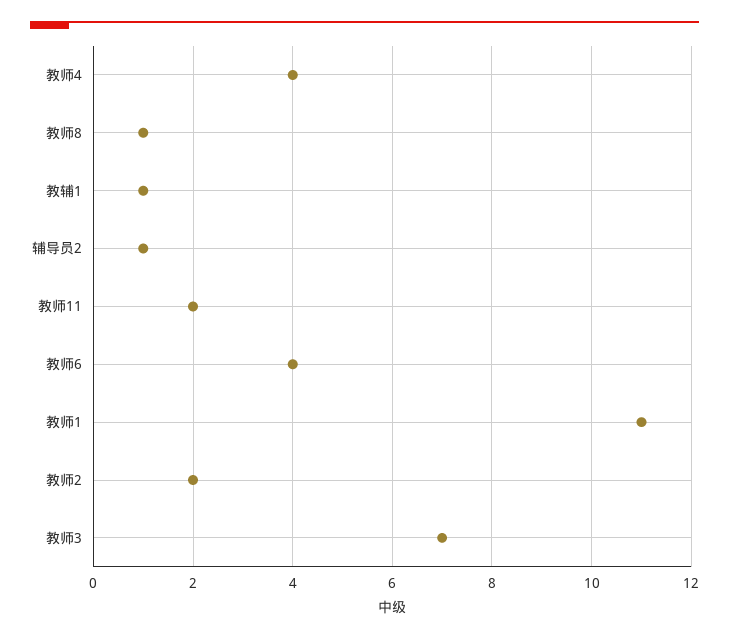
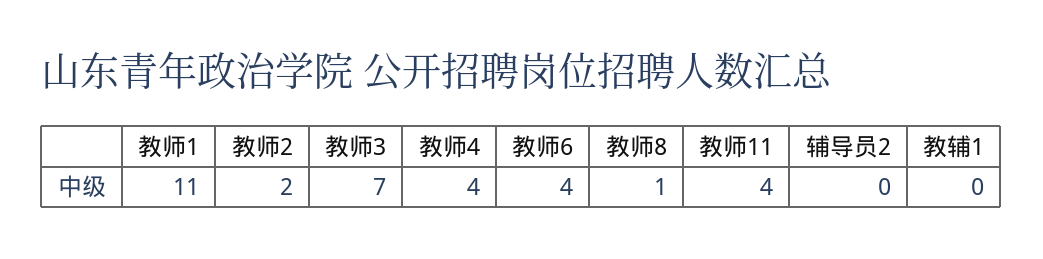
  {
    "教师4": 4,
    "教师8": 1,
-   "教辅1": 1,
+   "教辅1": 0,
-   "辅导员2": 1,
+   "辅导员2": 0,
-   "教师11": 2,
+   "教师11": 4,
    "教师6": 4,
    "教师1": 11,
    "教师2": 2,
    "教师3": 7
  }

